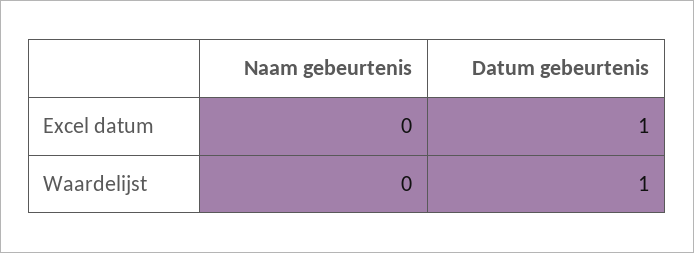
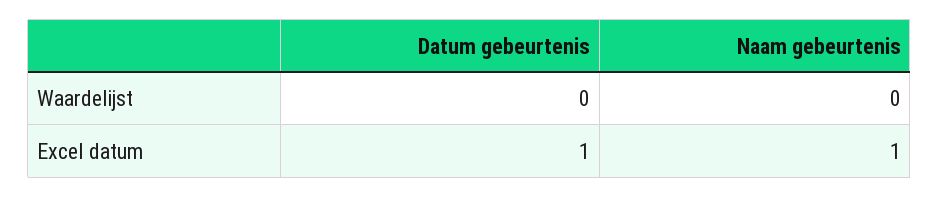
  {
    "Naam gebeurtenis": {
-     "Excel datum": 0,
+     "Excel datum": 1,
      "Waardelijst": 0
    },
    "Datum gebeurtenis": {
      "Excel datum": 1,
-     "Waardelijst": 1
+     "Waardelijst": 0
    }
  }

